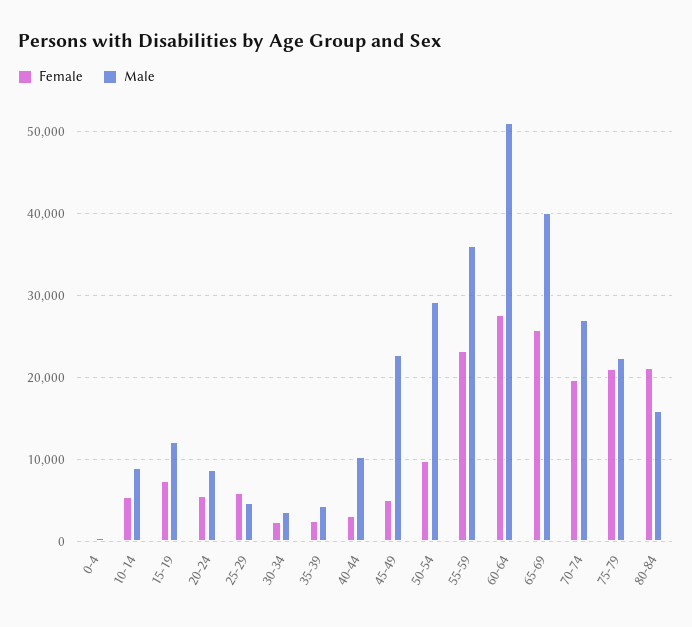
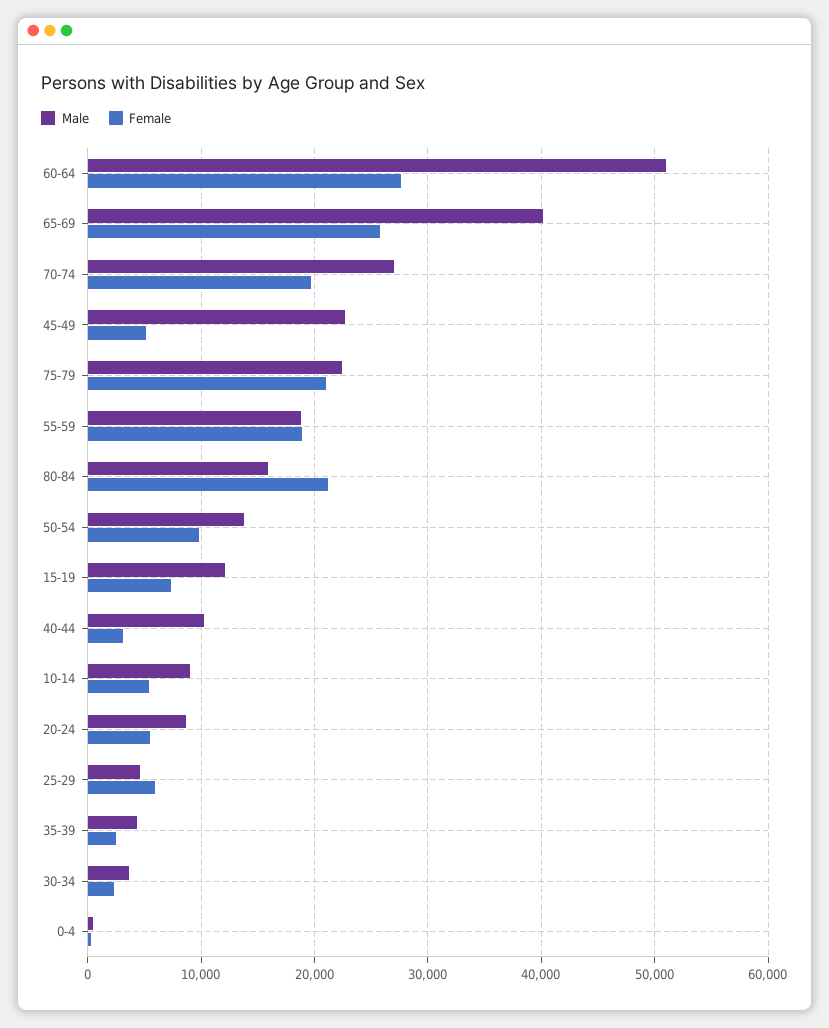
  {
    "Female": {
      "0-4": 0,
      "10-14": 5000,
      "15-19": 7000,
      "20-24": 6000,
      "25-29": 6000,
      "30-34": 2000,
      "35-39": 2000,
      "40-44": 3000,
      "45-49": 5000,
      "50-54": 10000,
-     "55-59": 23000,
+     "55-59": 19000,
      "60-64": 28000,
      "65-69": 26000,
      "70-74": 20000,
      "75-79": 21000,
      "80-84": 21000
    },
    "Male": {
      "0-4": 0,
      "10-14": 9000,
      "15-19": 12000,
      "20-24": 9000,
      "25-29": 5000,
      "30-34": 4000,
      "35-39": 4000,
      "40-44": 10000,
      "45-49": 23000,
-     "50-54": 29000,
+     "50-54": 14000,
-     "55-59": 36000,
+     "55-59": 19000,
      "60-64": 51000,
      "65-69": 40000,
      "70-74": 27000,
      "75-79": 22000,
      "80-84": 16000
    }
  }

